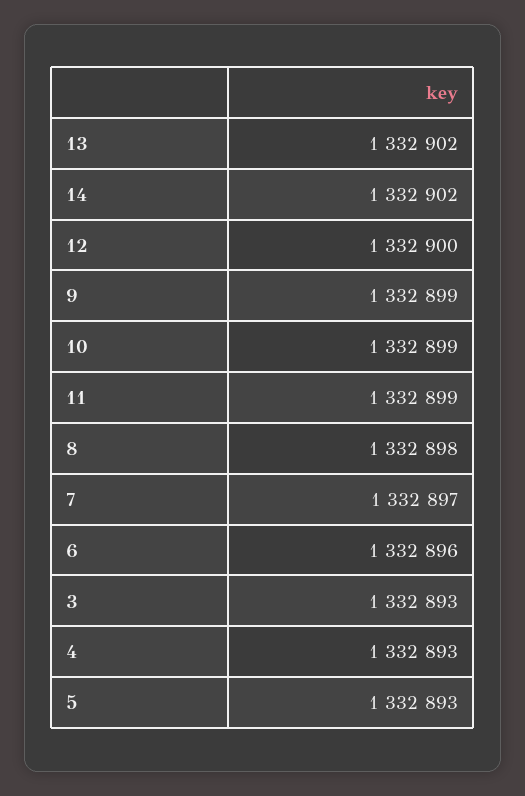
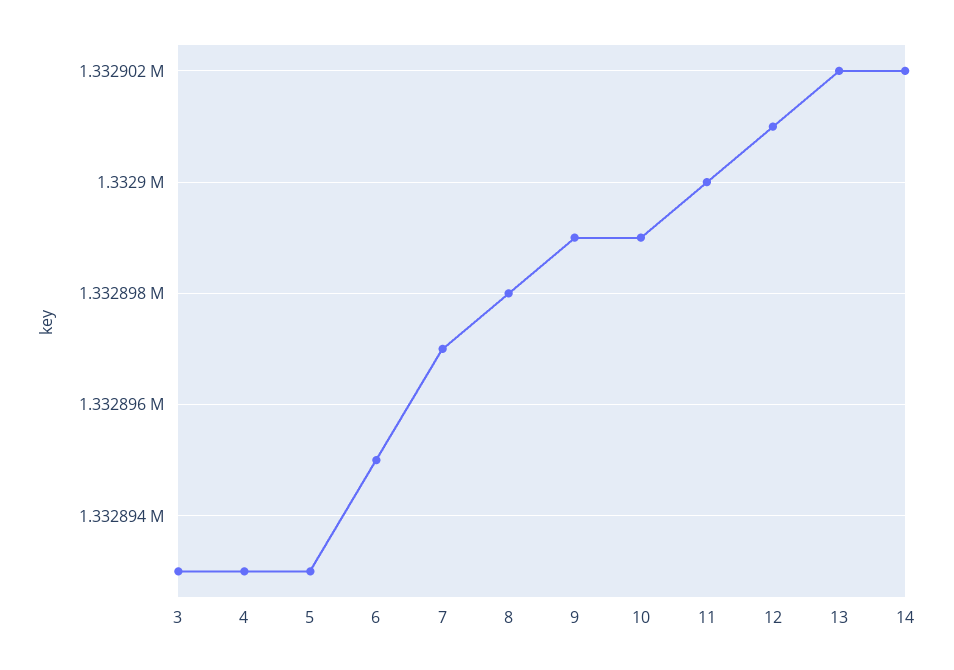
  {
    "13": 1332902,
    "14": 1332902,
-   "12": 1332900,
+   "12": 1332901,
    "9": 1332899,
    "10": 1332899,
-   "11": 1332899,
+   "11": 1332900,
    "8": 1332898,
    "7": 1332897,
-   "6": 1332896,
+   "6": 1332895,
    "3": 1332893,
    "4": 1332893,
    "5": 1332893
  }

